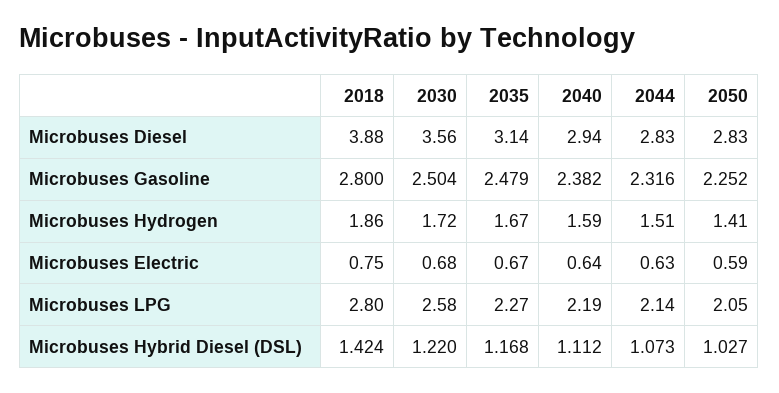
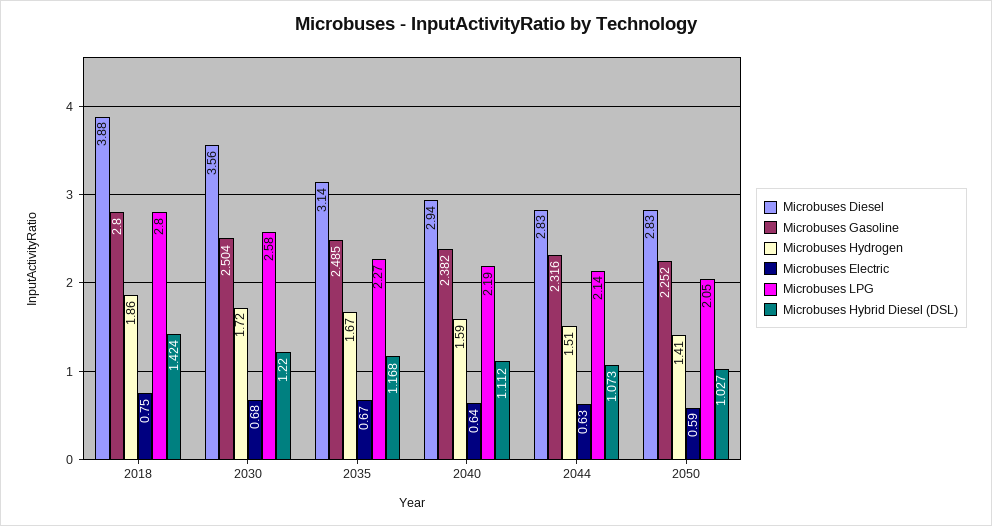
  {
    "Microbuses Diesel": {
      "2018": 3.88,
      "2030": 3.56,
      "2035": 3.14,
      "2040": 2.94,
      "2044": 2.83,
      "2050": 2.83
    },
    "Microbuses Gasoline": {
      "2018": 2.8,
      "2030": 2.504,
-     "2035": 2.479,
+     "2035": 2.485,
      "2040": 2.382,
      "2044": 2.316,
      "2050": 2.252
    },
    "Microbuses Hydrogen": {
      "2018": 1.86,
      "2030": 1.72,
      "2035": 1.67,
      "2040": 1.59,
      "2044": 1.51,
      "2050": 1.41
    },
    "Microbuses Electric": {
      "2018": 0.75,
      "2030": 0.68,
      "2035": 0.67,
      "2040": 0.64,
      "2044": 0.63,
      "2050": 0.59
    },
    "Microbuses LPG": {
      "2018": 2.8,
      "2030": 2.58,
      "2035": 2.27,
      "2040": 2.19,
      "2044": 2.14,
      "2050": 2.05
    },
    "Microbuses Hybrid Diesel (DSL)": {
      "2018": 1.424,
      "2030": 1.22,
      "2035": 1.168,
      "2040": 1.112,
      "2044": 1.073,
      "2050": 1.027
    }
  }

